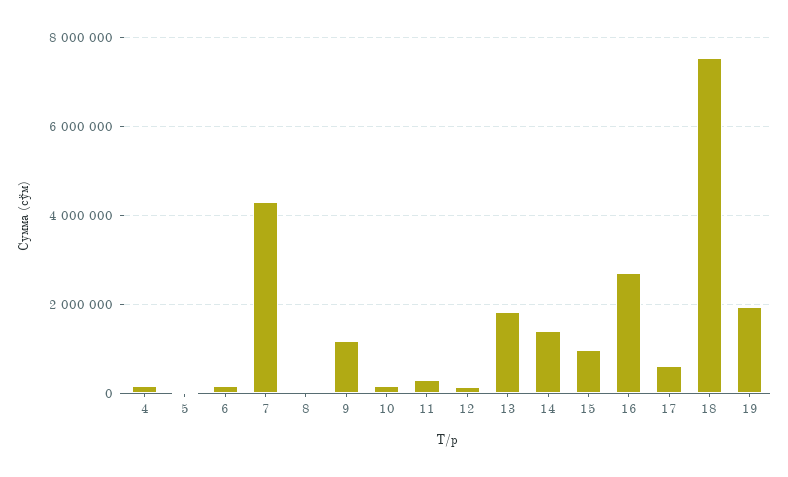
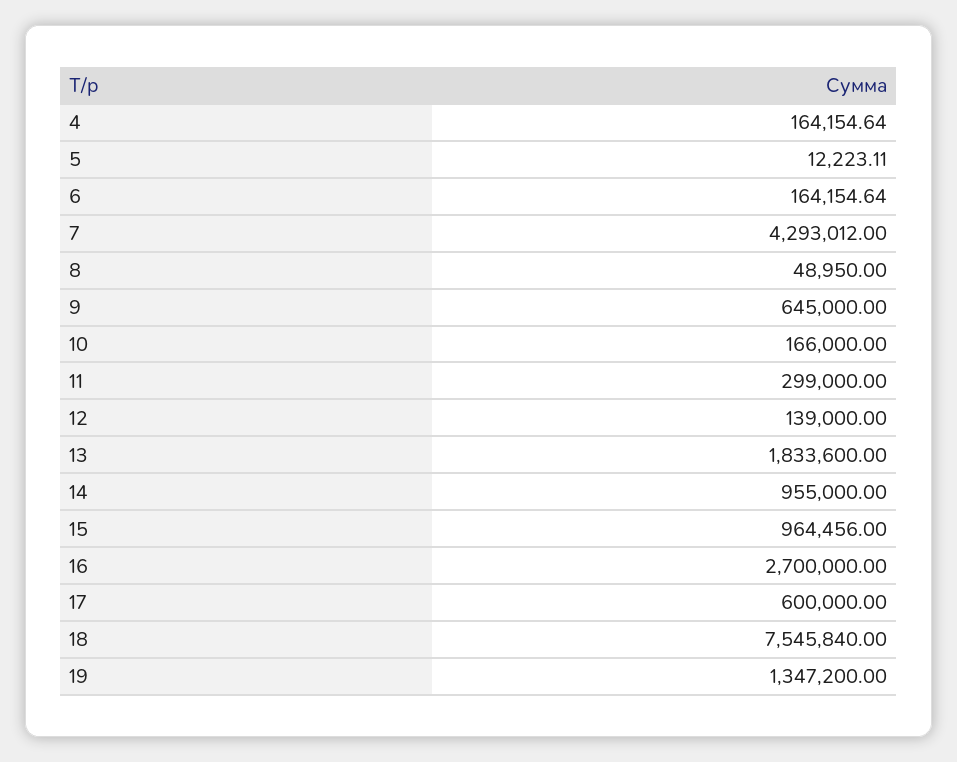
  {
    "4": 164154.64,
    "5": 12223.11,
    "6": 164154.64,
    "7": 4293012,
    "8": 48950,
-   "9": 1200000,
+   "9": 645000,
    "10": 166000,
    "11": 299000,
    "12": 139000,
    "13": 1833600,
-   "14": 1400000,
+   "14": 955000,
    "15": 964456,
    "16": 2700000,
    "17": 600000,
    "18": 7545840,
-   "19": 2000000
+   "19": 1347200
  }

